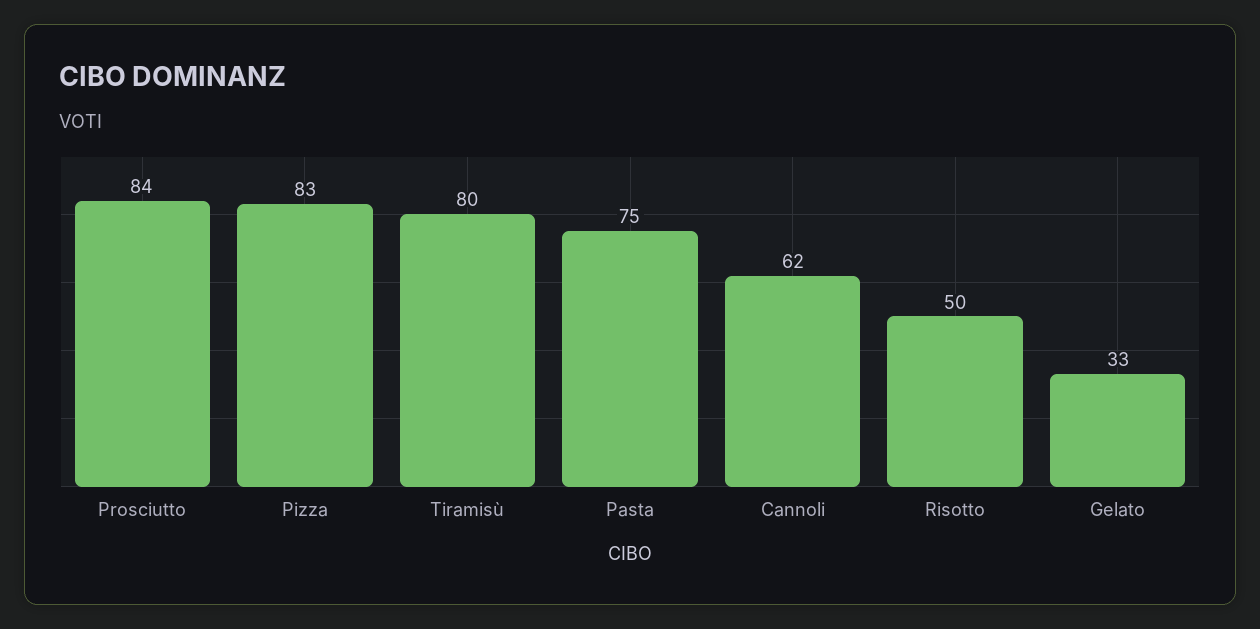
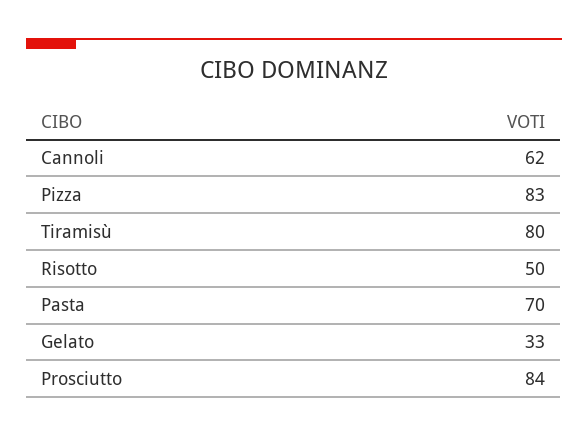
  {
    "Prosciutto": 84,
    "Pizza": 83,
    "Tiramisù": 80,
-   "Pasta": 75,
+   "Pasta": 70,
    "Cannoli": 62,
    "Risotto": 50,
    "Gelato": 33
  }

